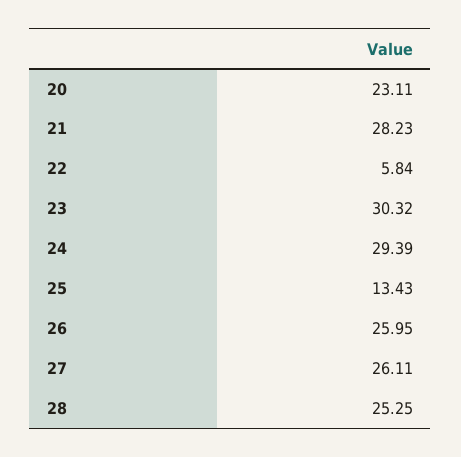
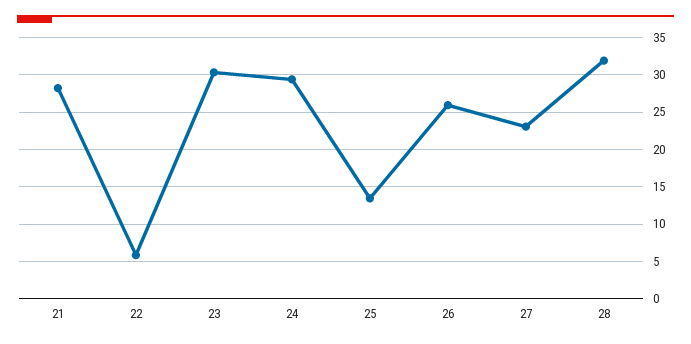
  {
-   "20": 23.11,
    "21": 28.23,
    "22": 5.84,
    "23": 30.32,
    "24": 29.39,
    "25": 13.43,
    "26": 25.95,
-   "27": 26.11,
+   "27": 23,
-   "28": 25.25
+   "28": 32
  }

